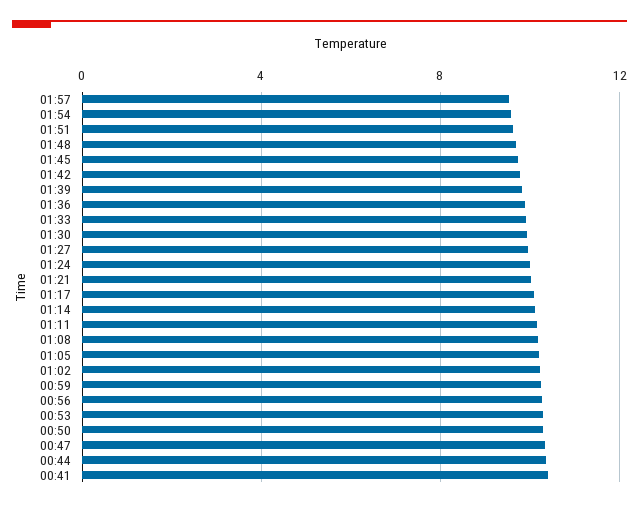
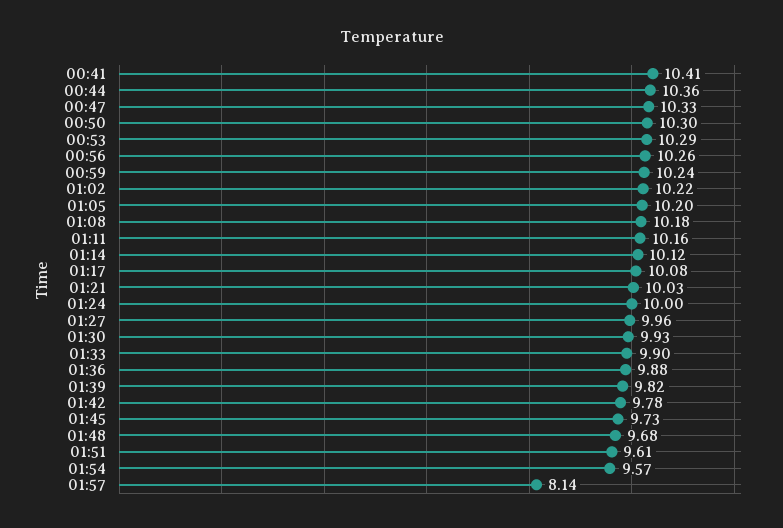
  {
-   "01:57": 9.5,
+   "01:57": 8.14,
    "01:54": 9.57,
    "01:51": 9.61,
    "01:48": 9.68,
    "01:45": 9.73,
    "01:42": 9.78,
    "01:39": 9.82,
    "01:36": 9.88,
    "01:33": 9.9,
    "01:30": 9.93,
    "01:27": 9.96,
    "01:24": 10,
    "01:21": 10.03,
    "01:17": 10.08,
    "01:14": 10.12,
    "01:11": 10.16,
    "01:08": 10.18,
    "01:05": 10.2,
    "01:02": 10.22,
    "00:59": 10.24,
    "00:56": 10.26,
    "00:53": 10.29,
    "00:50": 10.3,
    "00:47": 10.33,
    "00:44": 10.36,
    "00:41": 10.41
  }

